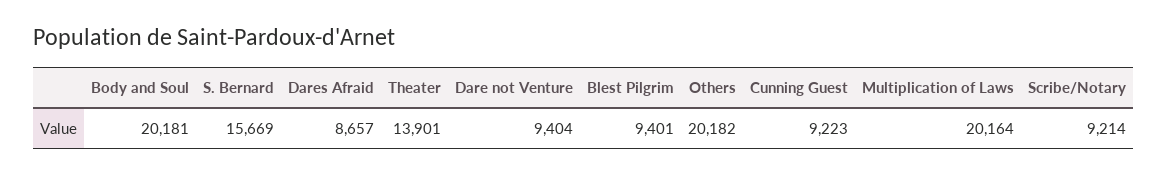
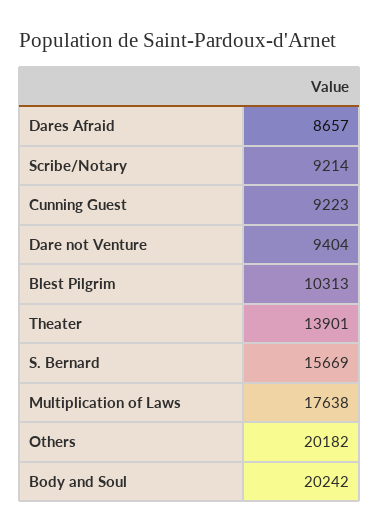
  {
-   "Body and Soul": 20181,
+   "Body and Soul": 20242,
    "S. Bernard": 15669,
    "Dares Afraid": 8657,
    "Theater": 13901,
    "Dare not Venture": 9404,
-   "Blest Pilgrim": 9401,
+   "Blest Pilgrim": 10313,
    "Others": 20182,
    "Cunning Guest": 9223,
-   "Multiplication of Laws": 20164,
+   "Multiplication of Laws": 17638,
    "Scribe/Notary": 9214
  }

